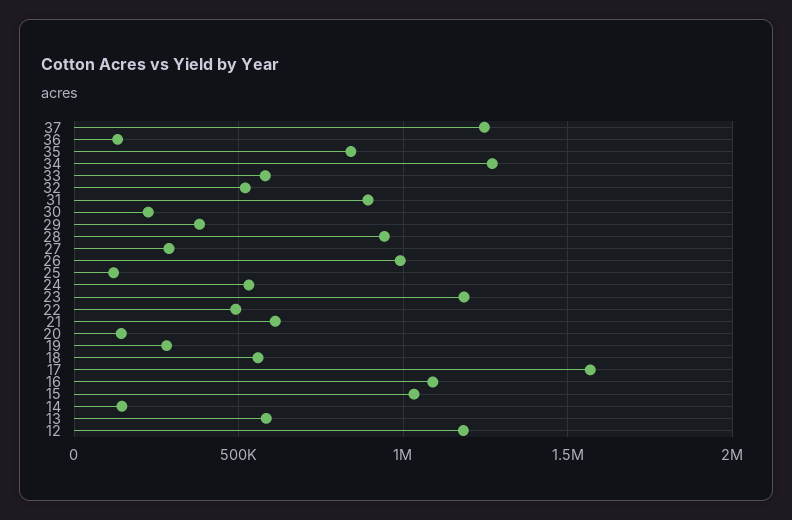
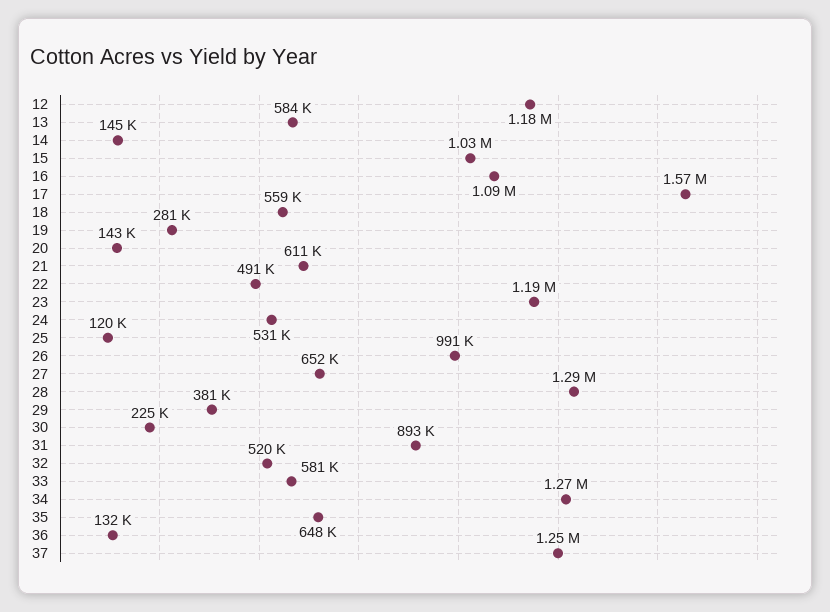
  {
    "37": 1250000,
    "36": 132000,
-   "35": 850000,
+   "35": 648000,
    "34": 1270000,
    "33": 581000,
    "32": 520000,
    "31": 893000,
    "30": 225000,
    "29": 381000,
-   "28": 950000,
+   "28": 1290000,
-   "27": 300000,
+   "27": 652000,
    "26": 991000,
    "25": 120000,
    "24": 531000,
    "23": 1190000,
    "22": 491000,
    "21": 611000,
    "20": 143000,
    "19": 281000,
    "18": 559000,
    "17": 1570000,
    "16": 1090000,
    "15": 1030000,
    "14": 145000,
    "13": 584000,
    "12": 1180000
  }

